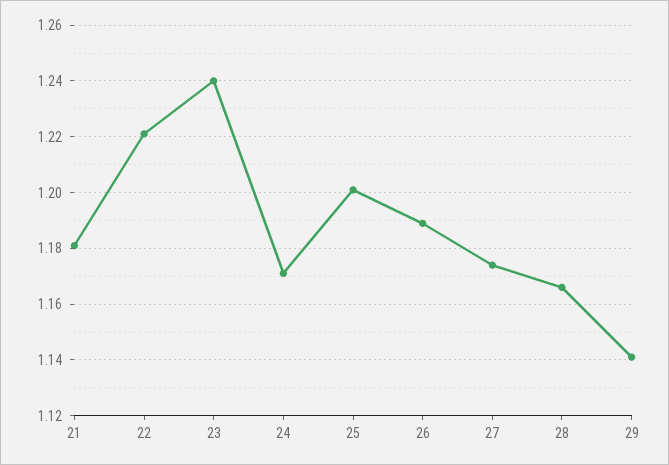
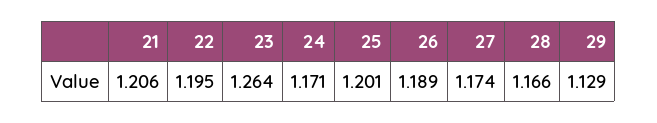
  {
-   "21": 1.18,
+   "21": 1.206,
-   "22": 1.22,
+   "22": 1.195,
-   "23": 1.24,
+   "23": 1.264,
    "24": 1.171,
    "25": 1.201,
    "26": 1.189,
    "27": 1.174,
    "28": 1.166,
-   "29": 1.14
+   "29": 1.129
  }

